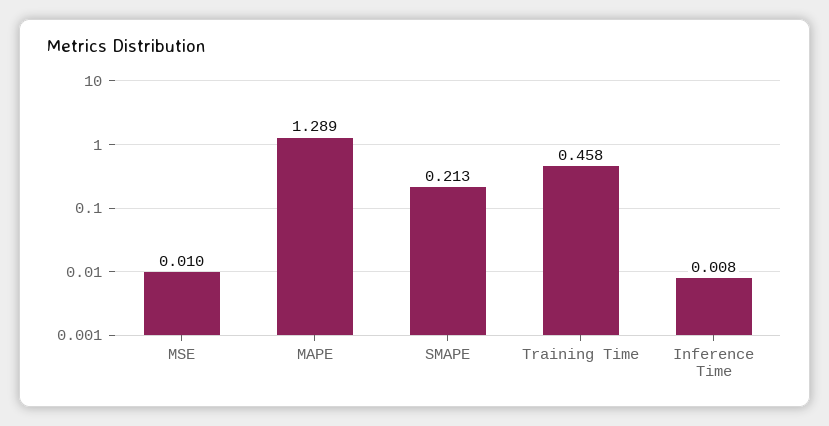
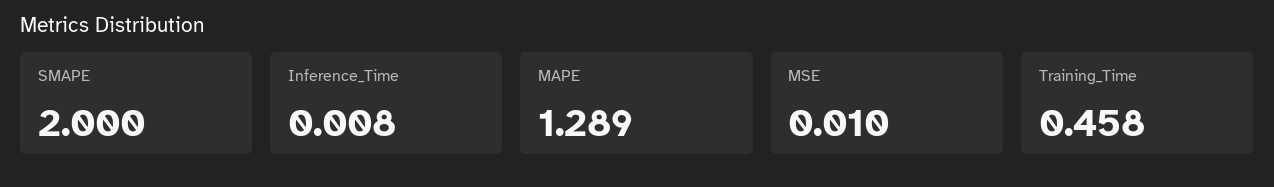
  {
    "MSE": 0.01,
    "MAPE": 1.289,
-   "SMAPE": 0.213,
+   "SMAPE": 2,
    "Training Time": 0.458,
    "Inference Time": 0.008
  }

